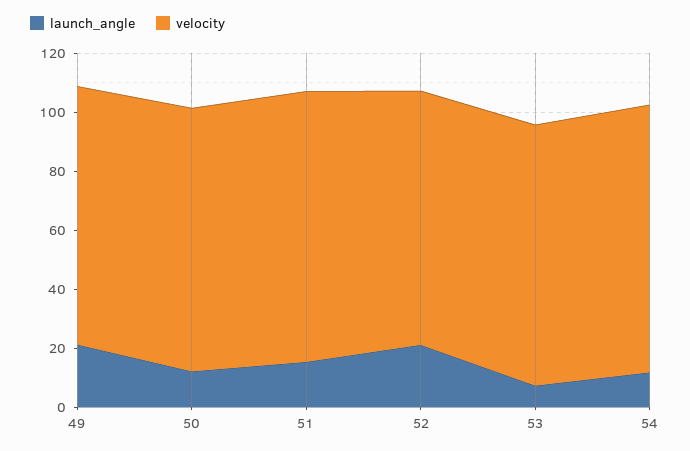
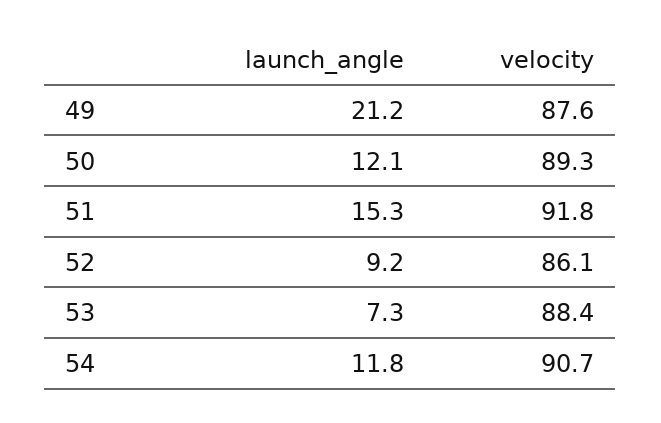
  {
    "launch_angle": {
      "49": 21.2,
      "50": 12.1,
      "51": 15.3,
-     "52": 20,
+     "52": 9.2,
      "53": 7.3,
      "54": 11.8
    },
    "velocity": {
      "49": 87.6,
      "50": 89.3,
      "51": 91.8,
      "52": 86.1,
      "53": 88.4,
      "54": 90.7
    }
  }

